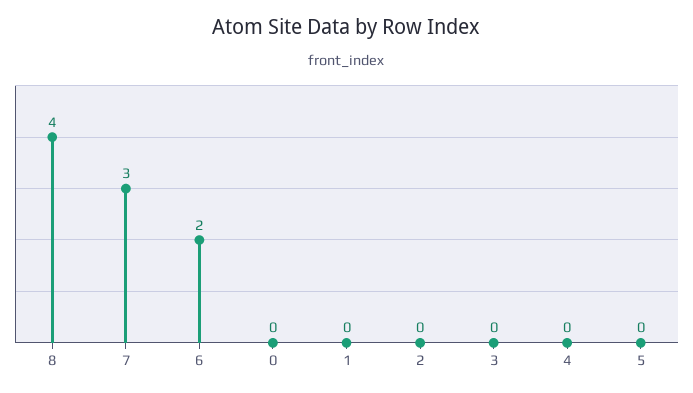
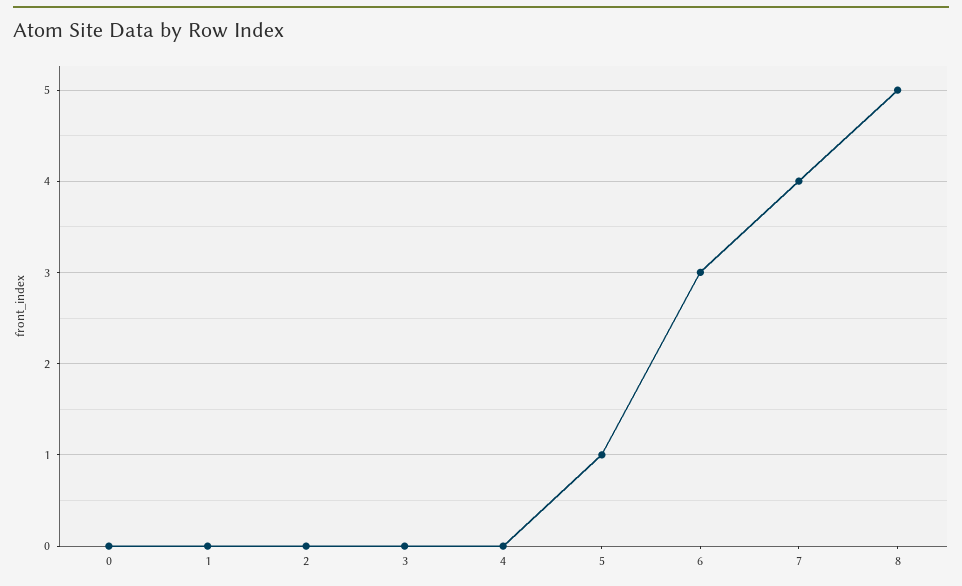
  {
-   "8": 4,
+   "8": 5,
-   "7": 3,
+   "7": 4,
-   "6": 2,
+   "6": 3,
    "0": 0,
    "1": 0,
    "2": 0,
    "3": 0,
    "4": 0,
-   "5": 0
+   "5": 1
  }

